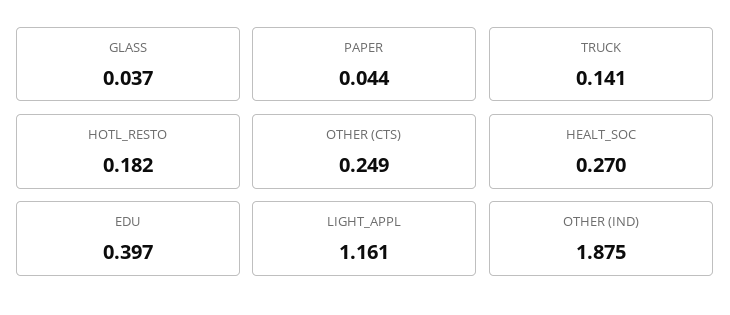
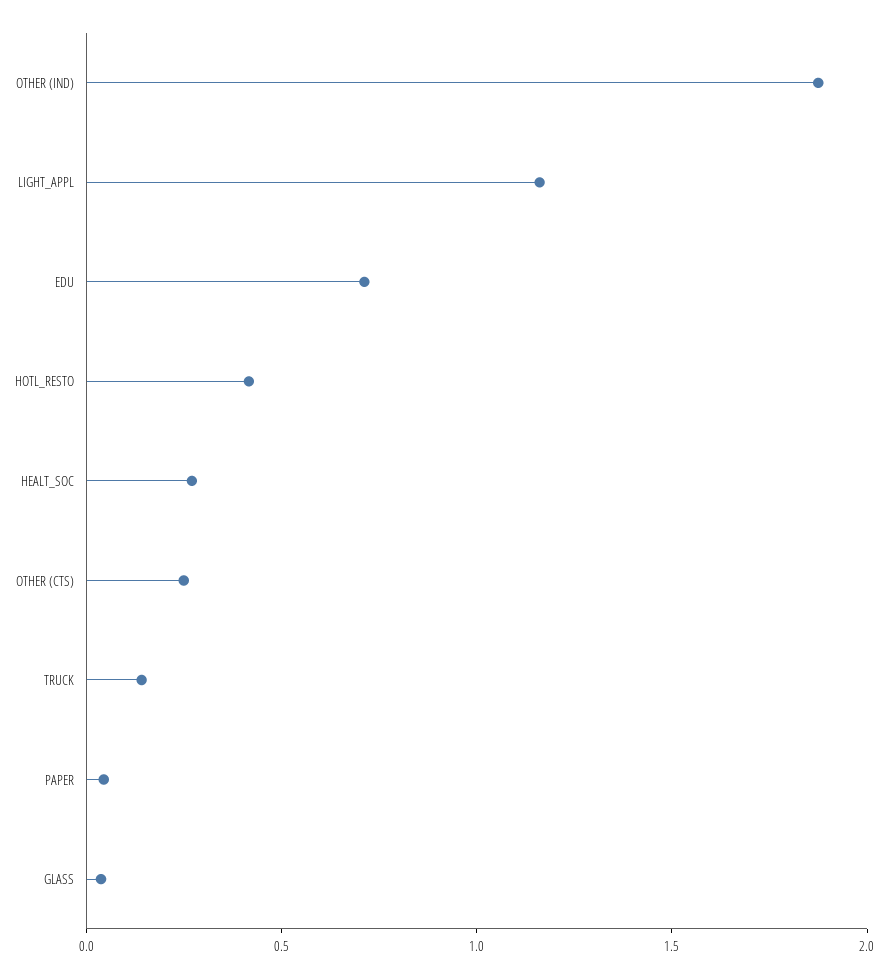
  {
    "GLASS": 0.037,
    "PAPER": 0.044,
    "TRUCK": 0.141,
-   "HOTL_RESTO": 0.182,
+   "HOTL_RESTO": 0.4,
    "OTHER (CTS)": 0.249,
    "HEALT_SOC": 0.27,
-   "EDU": 0.397,
+   "EDU": 0.7,
    "LIGHT_APPL": 1.161,
    "OTHER (IND)": 1.875
  }

